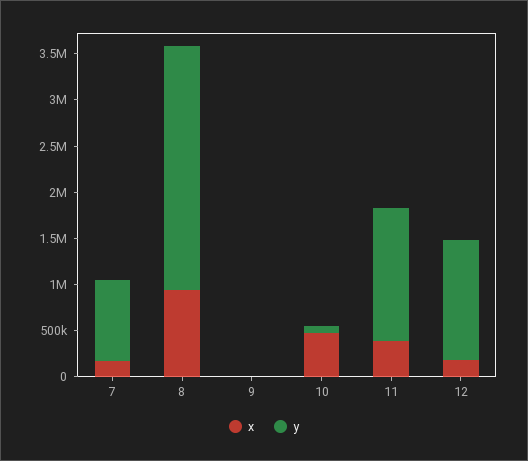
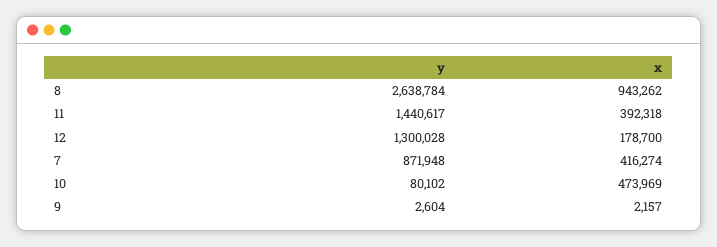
  {
    "x": {
-     "7": 200000,
+     "7": 416274,
      "8": 943262,
      "9": 2157,
      "10": 473969,
      "11": 392318,
      "12": 178700
    },
    "y": {
      "7": 871948,
      "8": 2638784,
      "9": 2604,
      "10": 80102,
      "11": 1440617,
      "12": 1300028
    }
  }

